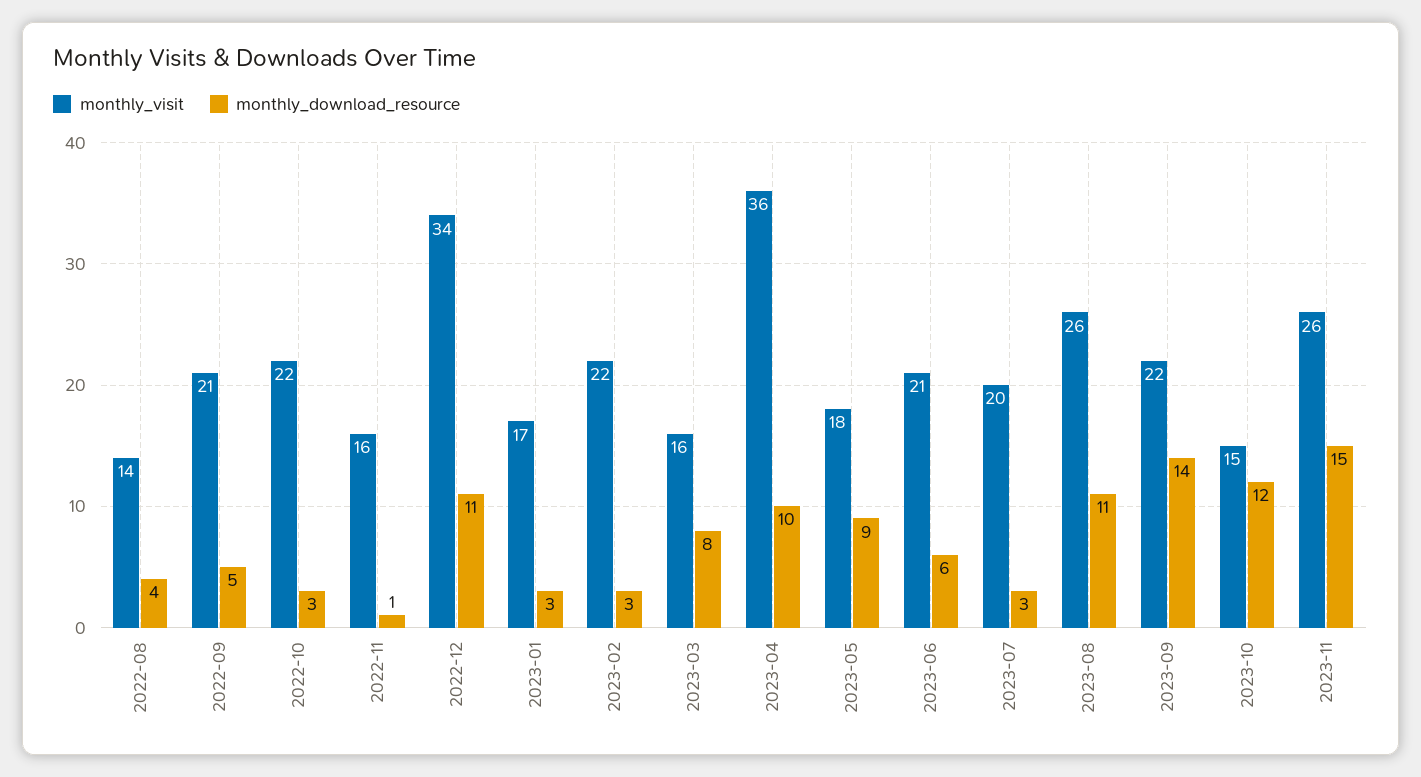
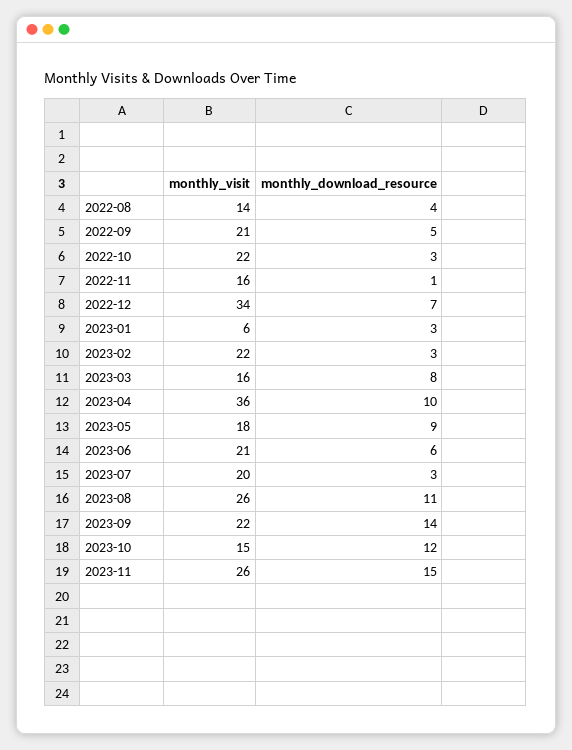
  {
    "monthly_visit": {
      "2022-08": 14,
      "2022-09": 21,
      "2022-10": 22,
      "2022-11": 16,
      "2022-12": 34,
-     "2023-01": 17,
+     "2023-01": 6,
      "2023-02": 22,
      "2023-03": 16,
      "2023-04": 36,
      "2023-05": 18,
      "2023-06": 21,
      "2023-07": 20,
      "2023-08": 26,
      "2023-09": 22,
      "2023-10": 15,
      "2023-11": 26
    },
    "monthly_download_resource": {
      "2022-08": 4,
      "2022-09": 5,
      "2022-10": 3,
      "2022-11": 1,
-     "2022-12": 11,
+     "2022-12": 7,
      "2023-01": 3,
      "2023-02": 3,
      "2023-03": 8,
      "2023-04": 10,
      "2023-05": 9,
      "2023-06": 6,
      "2023-07": 3,
      "2023-08": 11,
      "2023-09": 14,
      "2023-10": 12,
      "2023-11": 15
    }
  }

